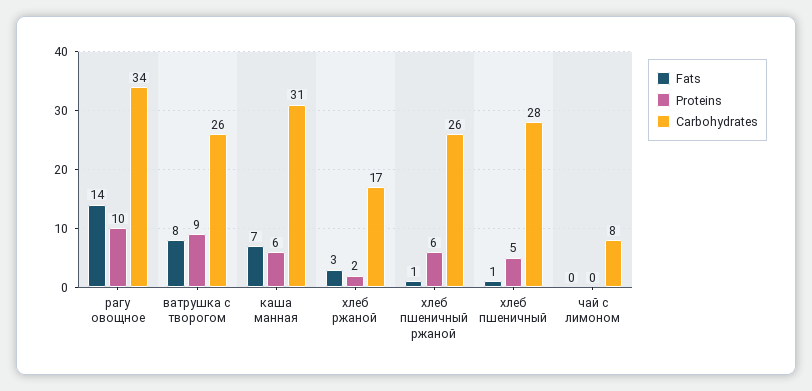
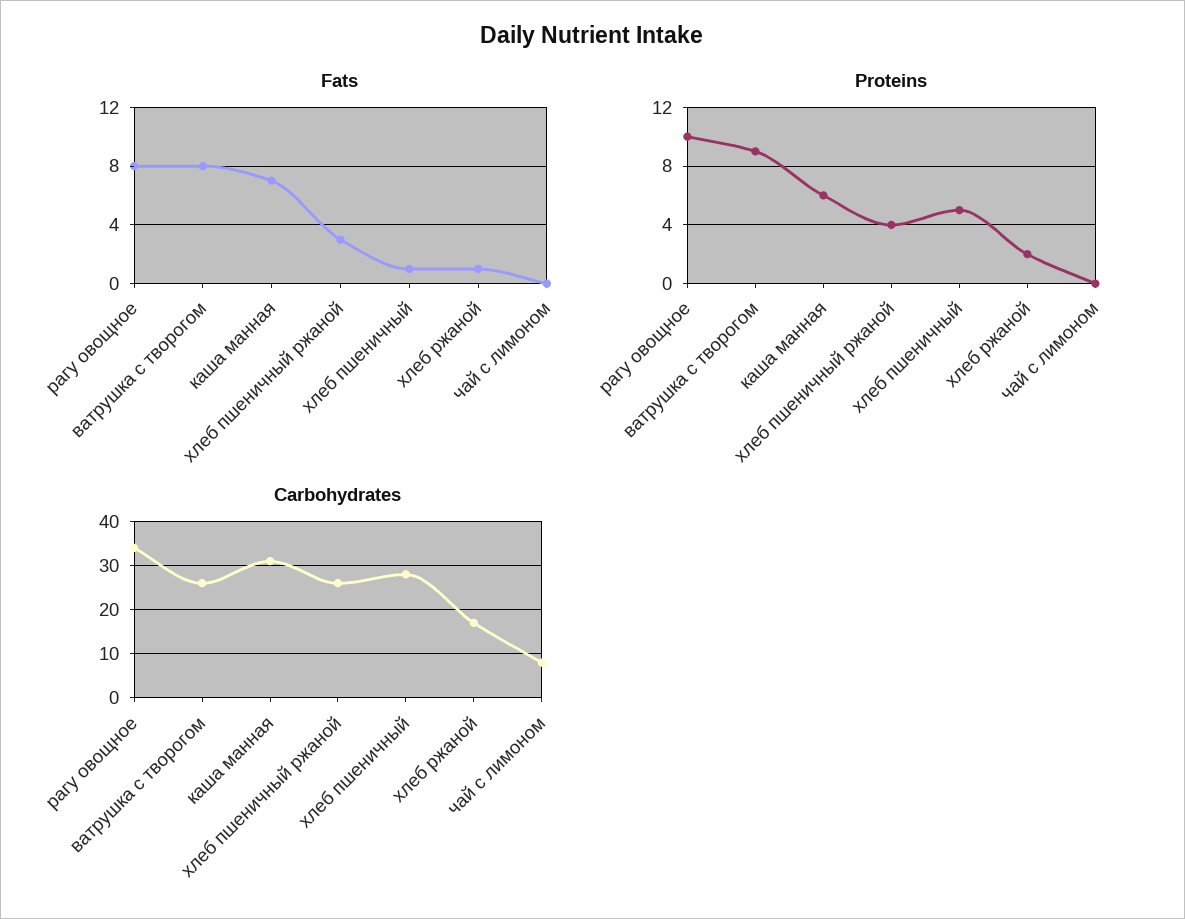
  {
    "Fats": {
-     "рагу овощное": 14,
+     "рагу овощное": 8,
      "ватрушка с творогом": 8,
      "каша манная": 7,
-     "хлеб ржаной": 3,
+     "хлеб ржаной": 1,
-     "хлеб пшеничный ржаной": 1,
+     "хлеб пшеничный ржаной": 3,
      "хлеб пшеничный": 1,
      "чай с лимоном": 0
    },
    "Proteins": {
      "рагу овощное": 10,
      "ватрушка с творогом": 9,
      "каша манная": 6,
      "хлеб ржаной": 2,
-     "хлеб пшеничный ржаной": 6,
+     "хлеб пшеничный ржаной": 4,
      "хлеб пшеничный": 5,
      "чай с лимоном": 0
    },
    "Carbohydrates": {
      "рагу овощное": 34,
      "ватрушка с творогом": 26,
      "каша манная": 31,
      "хлеб ржаной": 17,
      "хлеб пшеничный ржаной": 26,
      "хлеб пшеничный": 28,
      "чай с лимоном": 8
    }
  }

